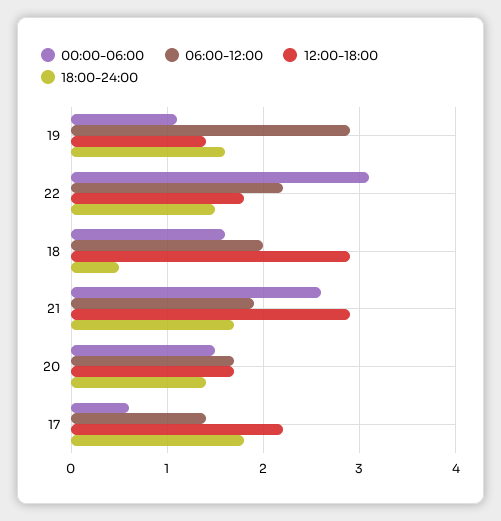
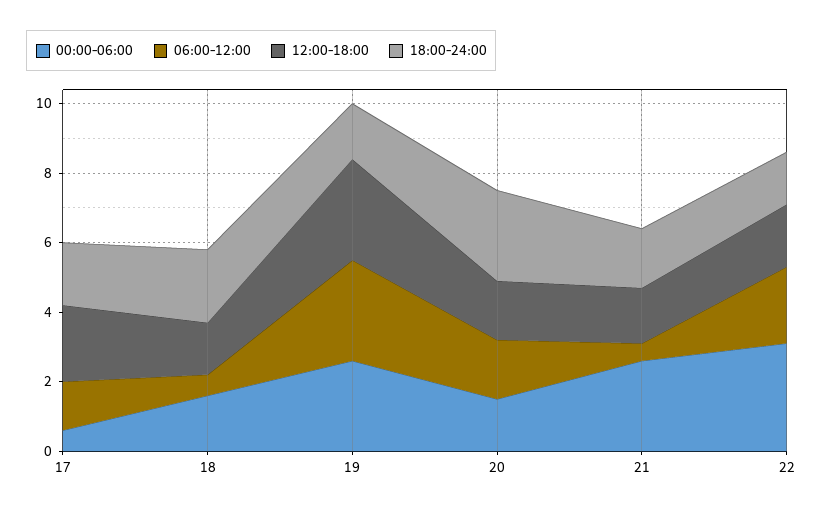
  {
    "00:00-06:00": {
-     "19": 1.1,
+     "19": 2.5,
      "22": 3.1,
      "18": 1.6,
      "21": 2.6,
      "20": 1.5,
      "17": 0.6
    },
    "06:00-12:00": {
      "19": 2.9,
      "22": 2.2,
-     "18": 2,
+     "18": 0.5,
-     "21": 1.9,
+     "21": 0.5,
      "20": 1.7,
      "17": 1.4
    },
    "12:00-18:00": {
-     "19": 1.4,
+     "19": 3,
      "22": 1.8,
-     "18": 2.9,
+     "18": 1.5,
-     "21": 2.9,
+     "21": 1.5,
      "20": 1.7,
      "17": 2.2
    },
    "18:00-24:00": {
      "19": 1.6,
      "22": 1.5,
-     "18": 0.5,
+     "18": 2,
      "21": 1.7,
-     "20": 1.4,
+     "20": 2.5,
      "17": 1.8
    }
  }

